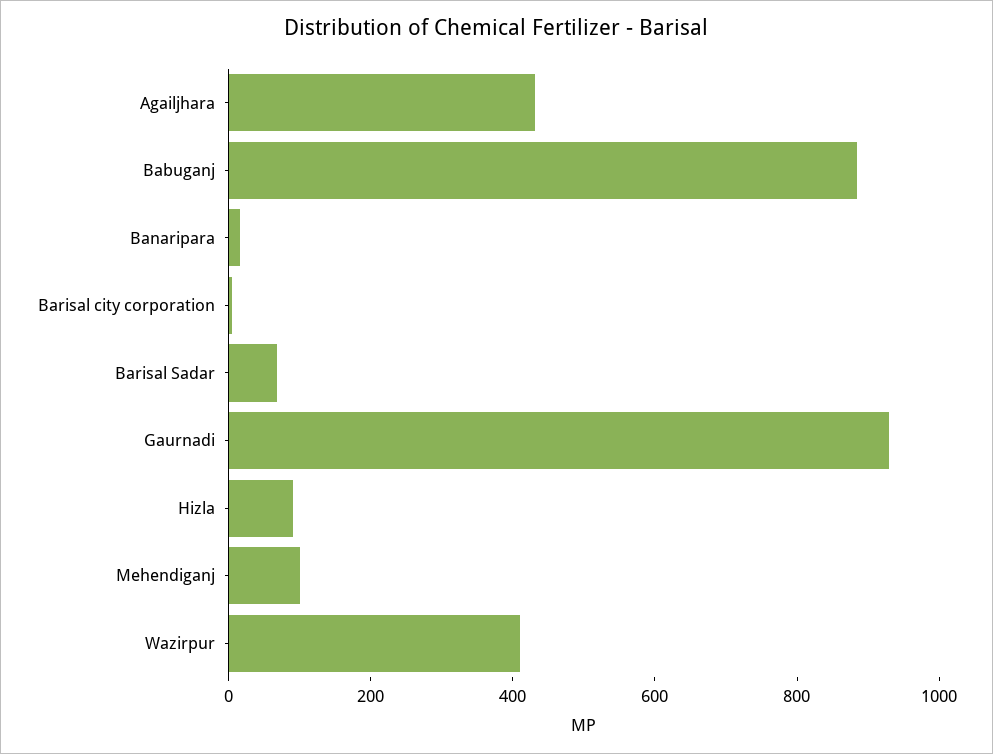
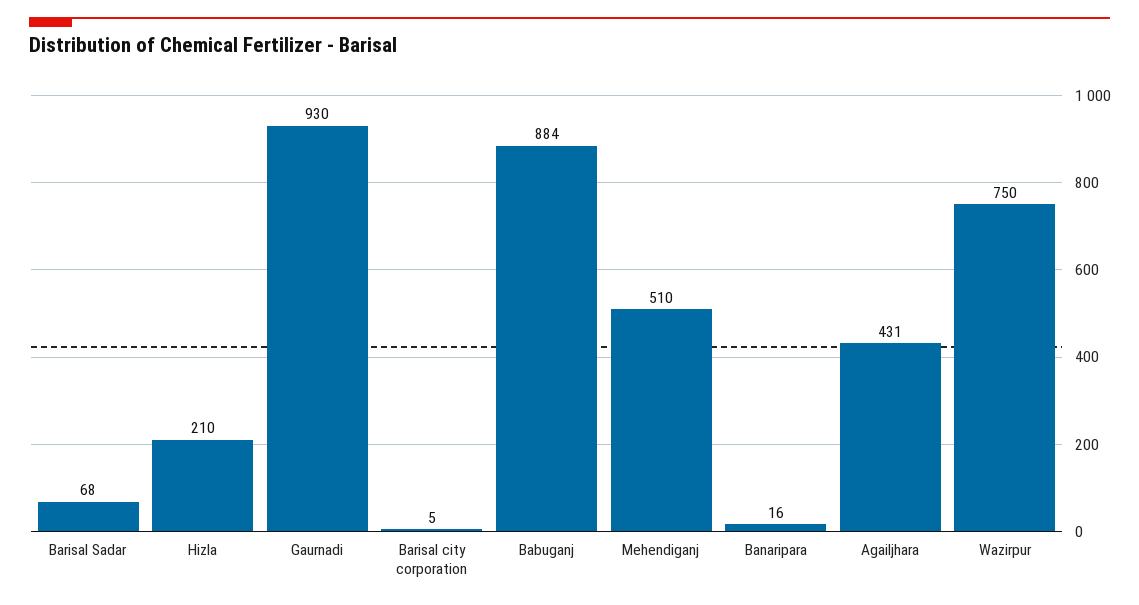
  {
    "Agailjhara": 431,
    "Babuganj": 884,
    "Banaripara": 16,
    "Barisal city corporation": 5,
    "Barisal Sadar": 68,
    "Gaurnadi": 930,
-   "Hizla": 100,
+   "Hizla": 210,
-   "Mehendiganj": 100,
+   "Mehendiganj": 510,
-   "Wazirpur": 400
+   "Wazirpur": 750
  }

